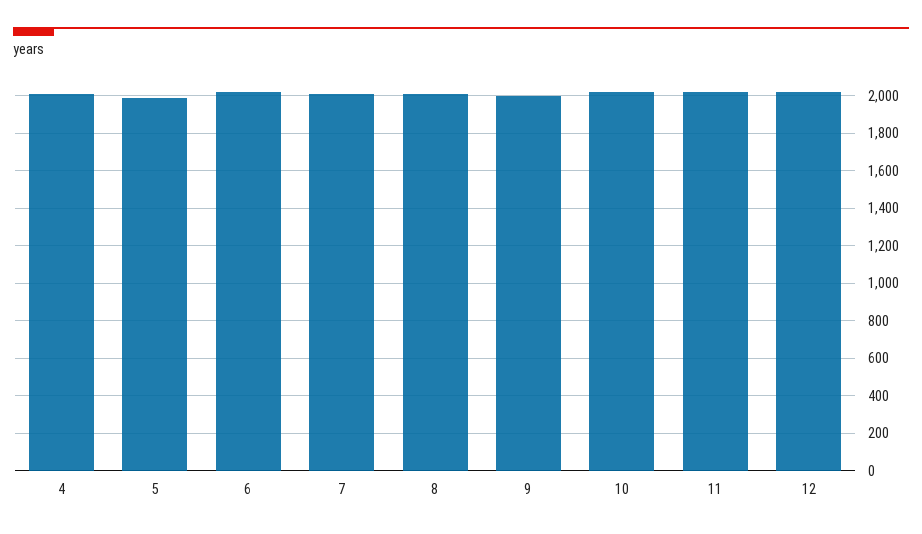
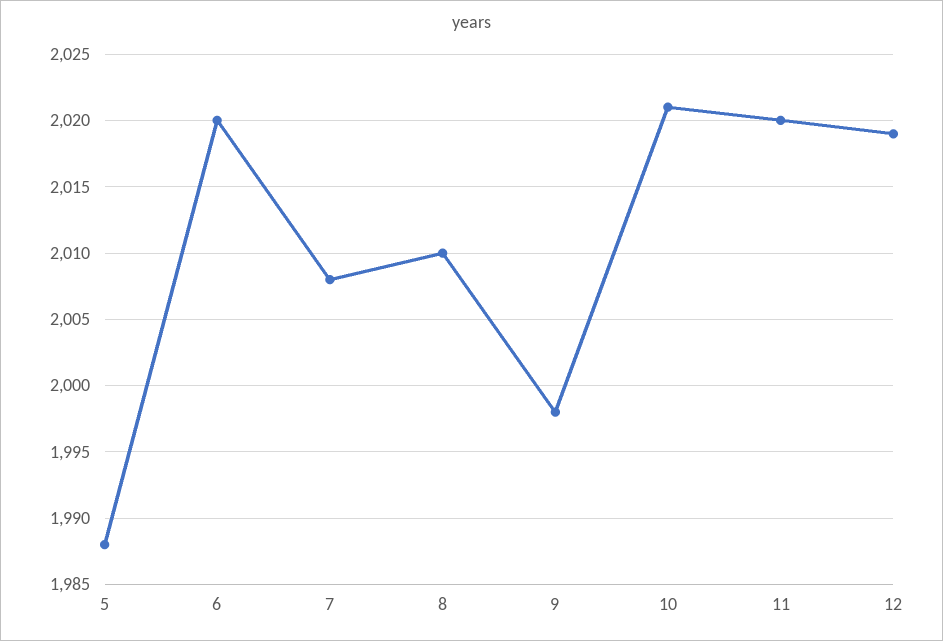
  {
-   "4": 2000,
    "5": 1988,
    "6": 2020,
    "7": 2008,
    "8": 2010,
    "9": 1998,
    "10": 2021,
    "11": 2020,
    "12": 2019
  }

